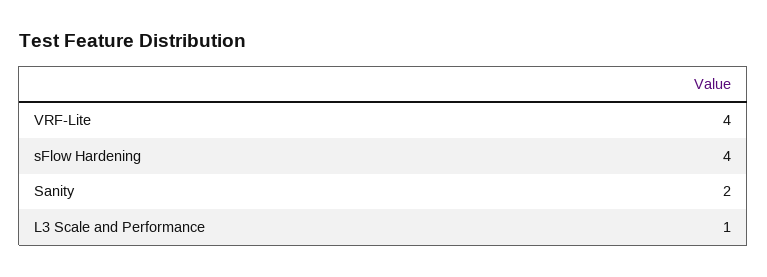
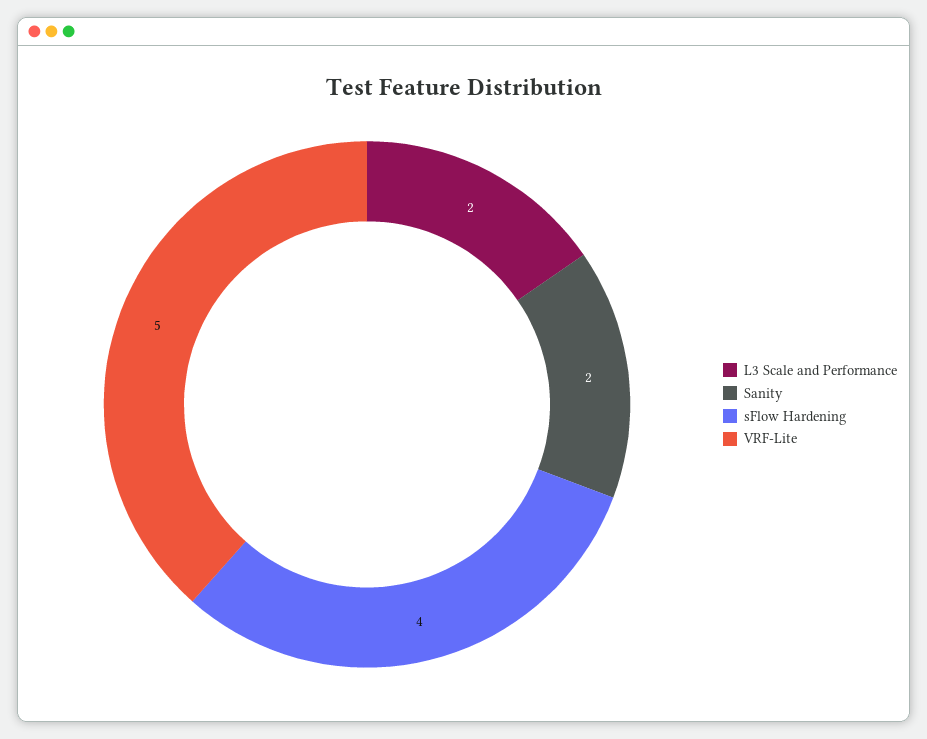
  {
-   "VRF-Lite": 4,
+   "VRF-Lite": 5,
    "sFlow Hardening": 4,
    "Sanity": 2,
-   "L3 Scale and Performance": 1
+   "L3 Scale and Performance": 2
  }

